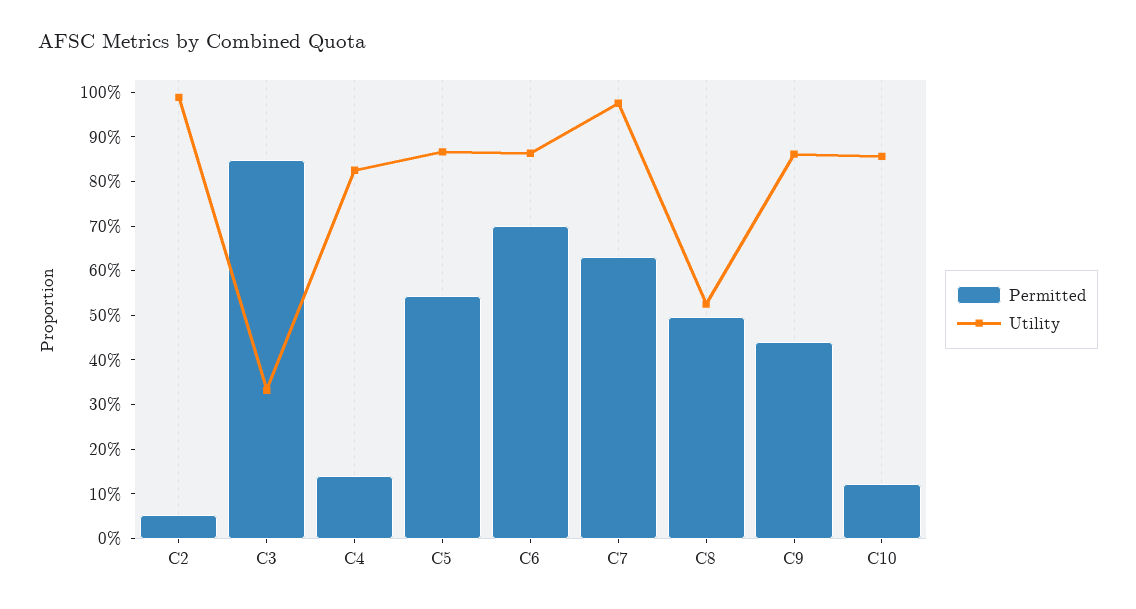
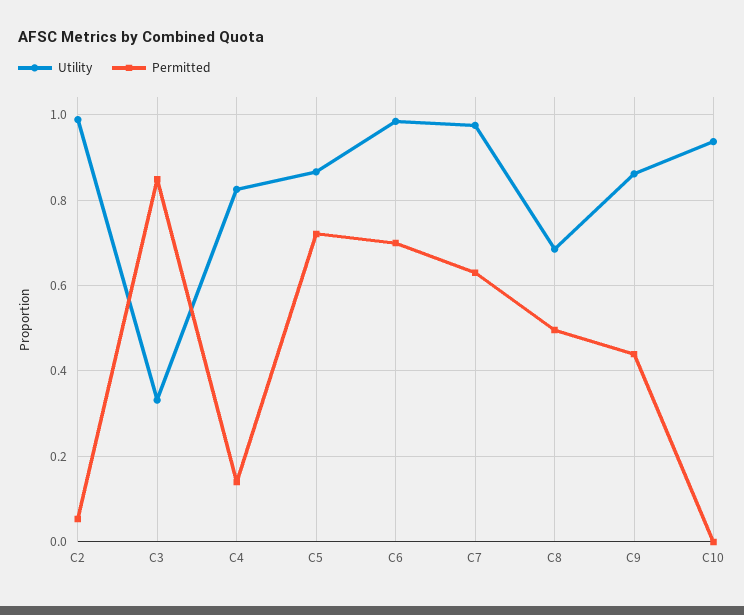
  {
    "Permitted": {
      "C2": 0.06,
      "C3": 0.84,
      "C4": 0.14,
-     "C5": 0.54,
+     "C5": 0.72,
      "C6": 0.7,
      "C7": 0.64,
      "C8": 0.5,
      "C9": 0.44,
-     "C10": 0.12
+     "C10": 0
    },
    "Utility": {
      "C2": 0.98,
      "C3": 0.34,
      "C4": 0.82,
      "C5": 0.86,
-     "C6": 0.86,
+     "C6": 0.98,
      "C7": 0.98,
-     "C8": 0.52,
+     "C8": 0.68,
      "C9": 0.86,
-     "C10": 0.86
+     "C10": 0.94
    }
  }

